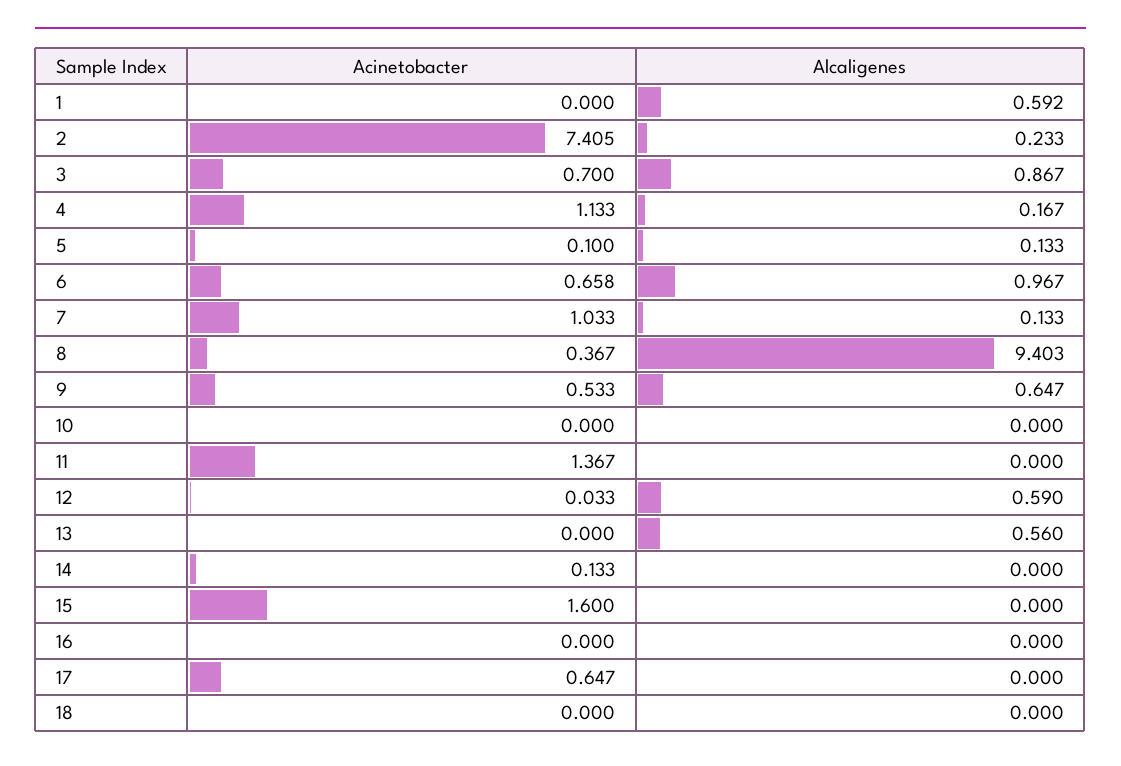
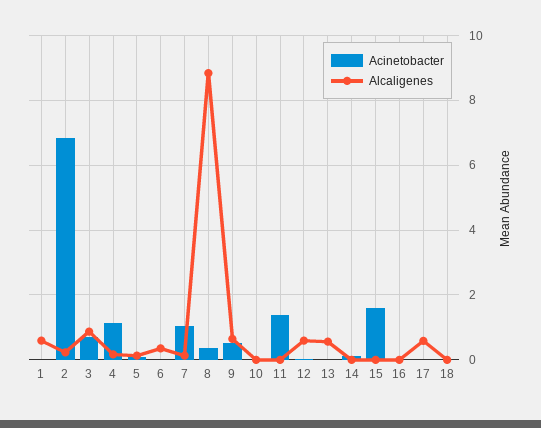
  {
    "Acinetobacter": {
      "1": 0,
-     "2": 7.405,
+     "2": 6.8,
      "3": 0.7,
      "4": 1.133,
      "5": 0.1,
-     "6": 0.658,
+     "6": 0,
      "7": 1.033,
      "8": 0.367,
      "9": 0.533,
      "10": 0,
      "11": 1.367,
      "12": 0.033,
      "13": 0,
      "14": 0.133,
      "15": 1.6,
      "16": 0,
-     "17": 0.647,
+     "17": 0,
      "18": 0
    },
    "Alcaligenes": {
      "1": 0.592,
      "2": 0.233,
      "3": 0.867,
      "4": 0.167,
      "5": 0.133,
-     "6": 0.967,
+     "6": 0.4,
      "7": 0.133,
-     "8": 9.403,
+     "8": 8.8,
      "9": 0.647,
      "10": 0,
      "11": 0,
      "12": 0.59,
      "13": 0.56,
      "14": 0,
      "15": 0,
      "16": 0,
-     "17": 0,
+     "17": 0.6,
      "18": 0
    }
  }

